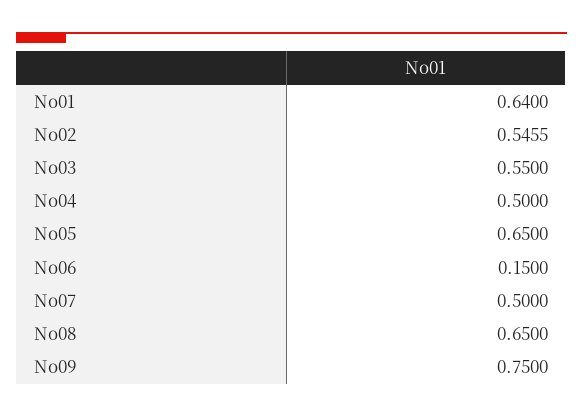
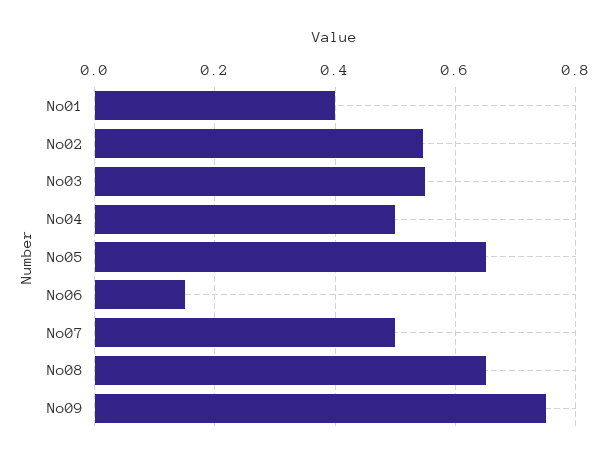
  {
-   "No01": 0.64,
+   "No01": 0.4,
    "No02": 0.5455,
    "No03": 0.55,
    "No04": 0.5,
    "No05": 0.65,
    "No06": 0.15,
    "No07": 0.5,
    "No08": 0.65,
    "No09": 0.75
  }

